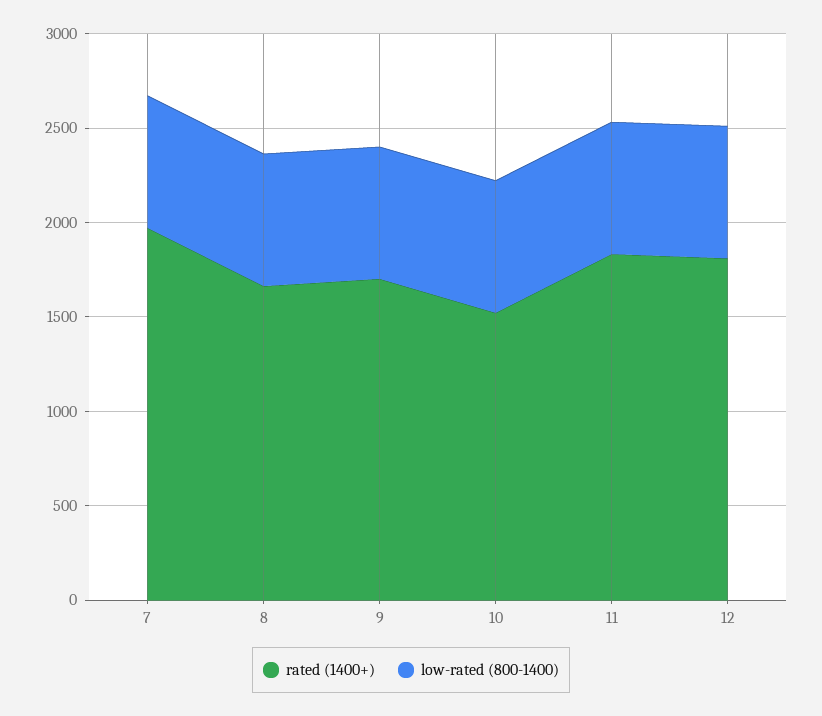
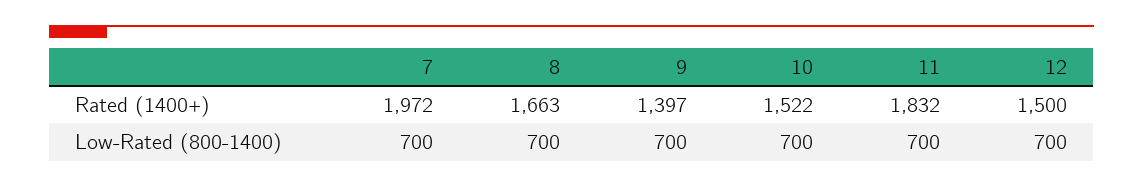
  {
    "rated (1400+)": {
      "7": 1972,
      "8": 1663,
-     "9": 1700,
+     "9": 1397,
      "10": 1522,
      "11": 1832,
-     "12": 1800
+     "12": 1500
    },
    "low-rated (800-1400)": {
      "7": 700,
      "8": 700,
      "9": 700,
      "10": 700,
      "11": 700,
      "12": 700
    }
  }

